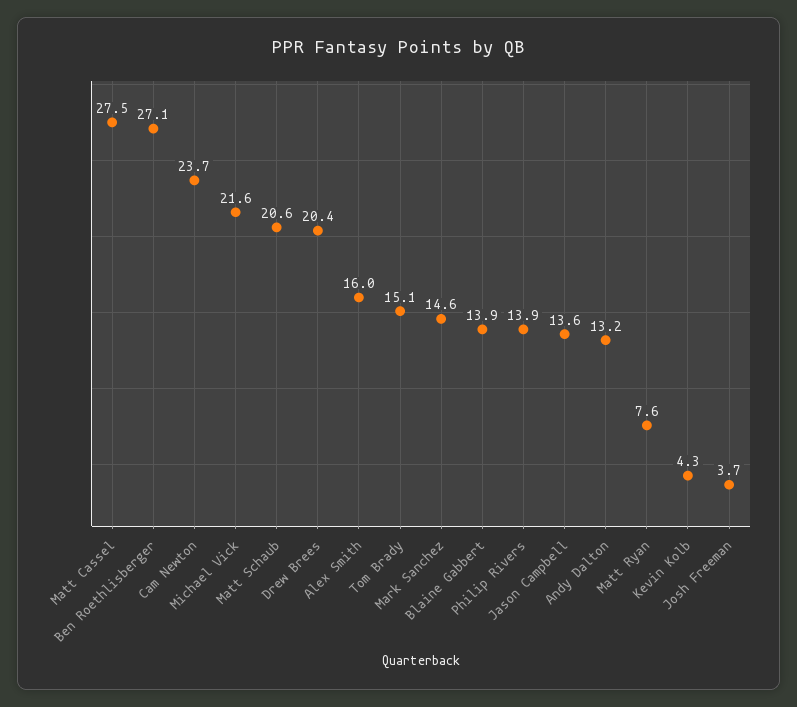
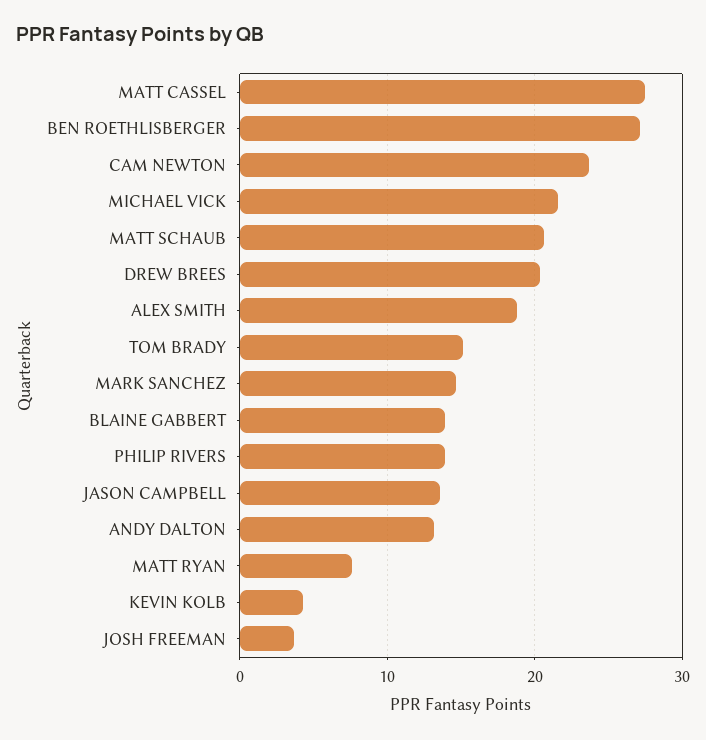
  {
    "Matt Cassel": 27.5,
    "Ben Roethlisberger": 27.1,
    "Cam Newton": 23.7,
    "Michael Vick": 21.6,
    "Matt Schaub": 20.6,
    "Drew Brees": 20.4,
-   "Alex Smith": 16,
+   "Alex Smith": 19,
    "Tom Brady": 15.1,
    "Mark Sanchez": 14.6,
    "Blaine Gabbert": 13.9,
    "Philip Rivers": 13.9,
    "Jason Campbell": 13.6,
    "Andy Dalton": 13.2,
    "Matt Ryan": 7.6,
    "Kevin Kolb": 4.3,
    "Josh Freeman": 3.7
  }

